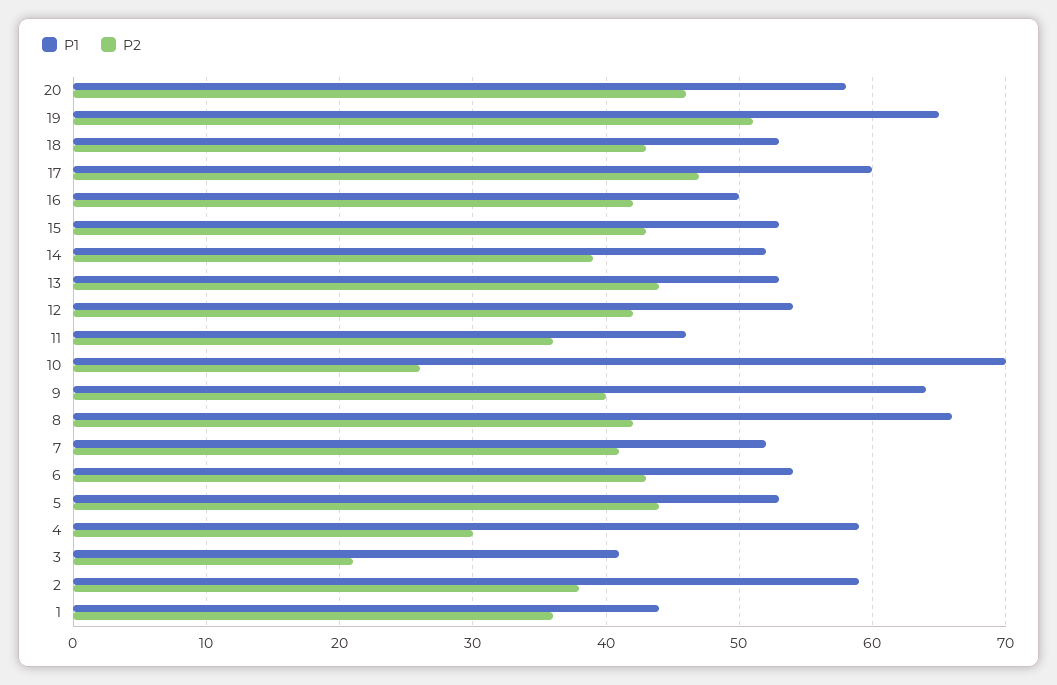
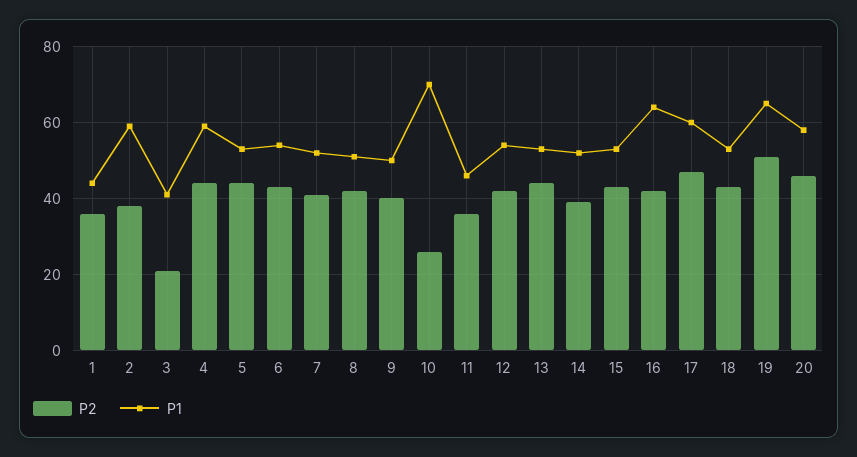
  {
    "P1": {
      "20": 58,
      "19": 65,
      "18": 53,
      "17": 60,
-     "16": 50,
+     "16": 65,
      "15": 53,
      "14": 52,
      "13": 53,
      "12": 54,
      "11": 46,
      "10": 70,
-     "9": 64,
+     "9": 50,
-     "8": 66,
+     "8": 50,
      "7": 52,
      "6": 54,
      "5": 53,
      "4": 59,
      "3": 41,
      "2": 59,
      "1": 44
    },
    "P2": {
      "20": 46,
      "19": 51,
      "18": 43,
      "17": 47,
      "16": 42,
      "15": 43,
      "14": 39,
      "13": 44,
      "12": 42,
      "11": 36,
      "10": 26,
      "9": 40,
      "8": 42,
      "7": 41,
      "6": 43,
      "5": 44,
-     "4": 30,
+     "4": 45,
      "3": 21,
      "2": 38,
      "1": 36
    }
  }

